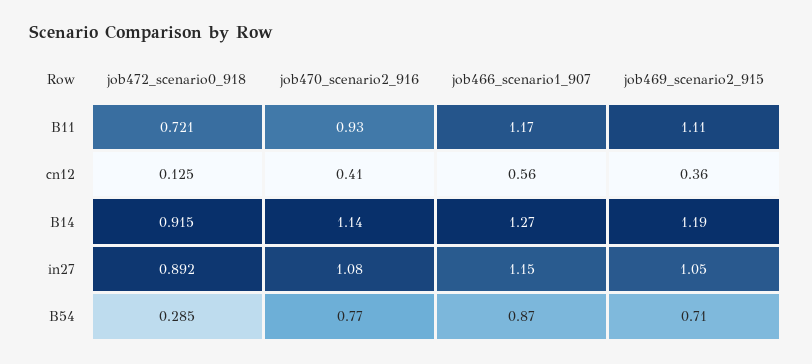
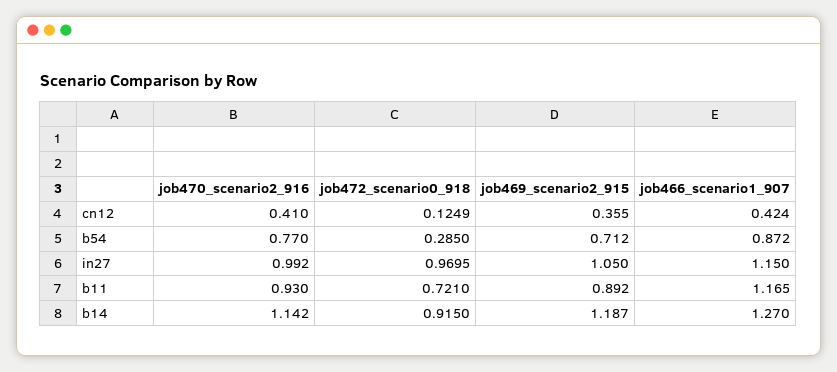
  {
    "job472_scenario0_918": {
      "B11": 0.721,
      "cn12": 0.1249,
      "B14": 0.915,
-     "in27": 0.892,
+     "in27": 0.9695,
      "B54": 0.285
    },
    "job470_scenario2_916": {
      "B11": 0.93,
      "cn12": 0.41,
      "B14": 1.142,
-     "in27": 1.08,
+     "in27": 0.992,
      "B54": 0.77
    },
    "job466_scenario1_907": {
      "B11": 1.165,
-     "cn12": 0.56,
+     "cn12": 0.424,
      "B14": 1.27,
      "in27": 1.15,
      "B54": 0.872
    },
    "job469_scenario2_915": {
-     "B11": 1.11,
+     "B11": 0.892,
      "cn12": 0.355,
      "B14": 1.187,
      "in27": 1.05,
      "B54": 0.712
    }
  }

